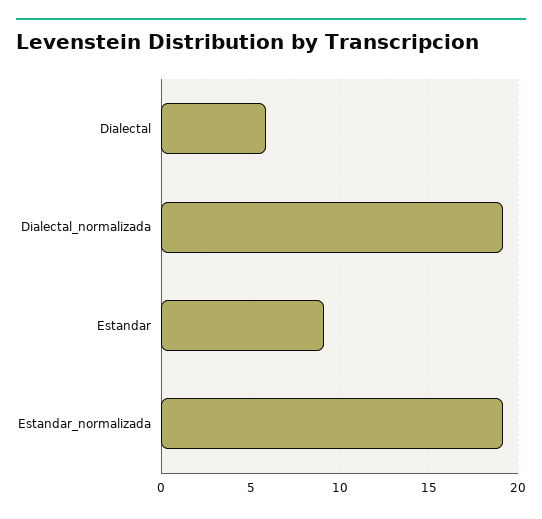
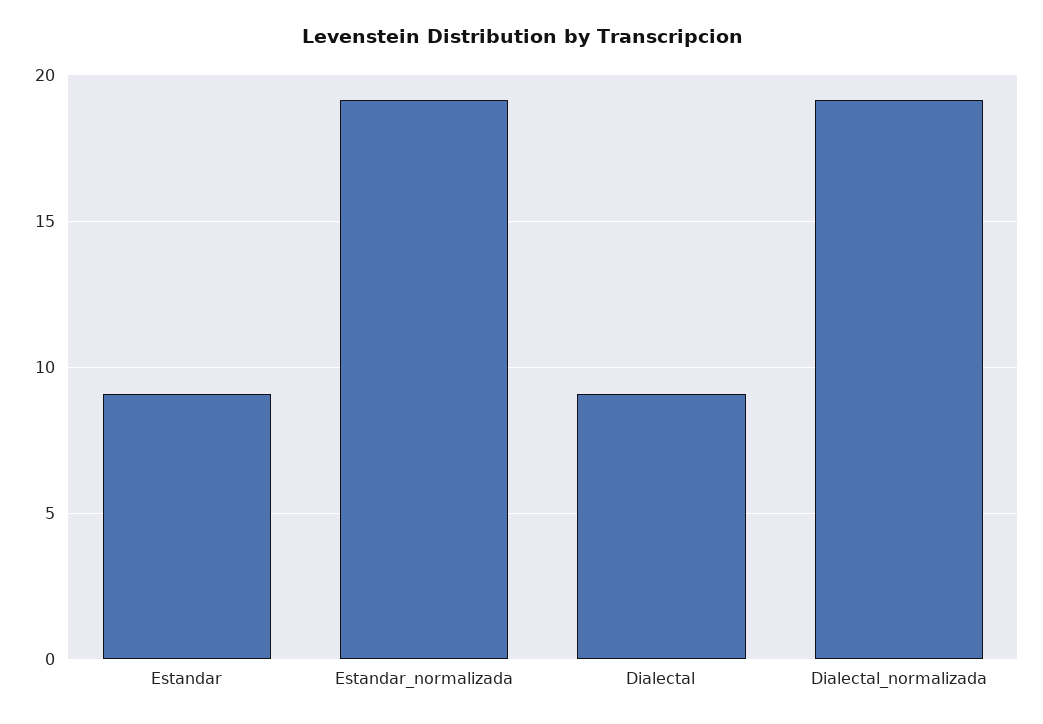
  {
-   "Dialectal": 6,
+   "Dialectal": 9,
    "Dialectal_normalizada": 19,
    "Estandar": 9,
    "Estandar_normalizada": 19
  }

